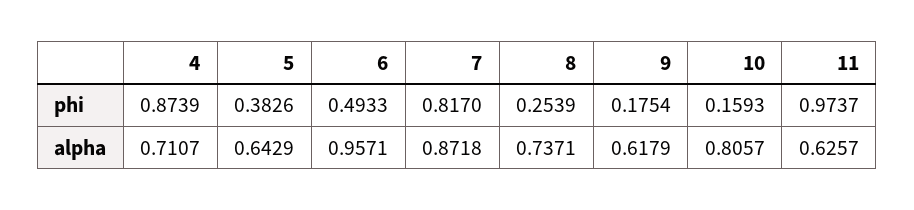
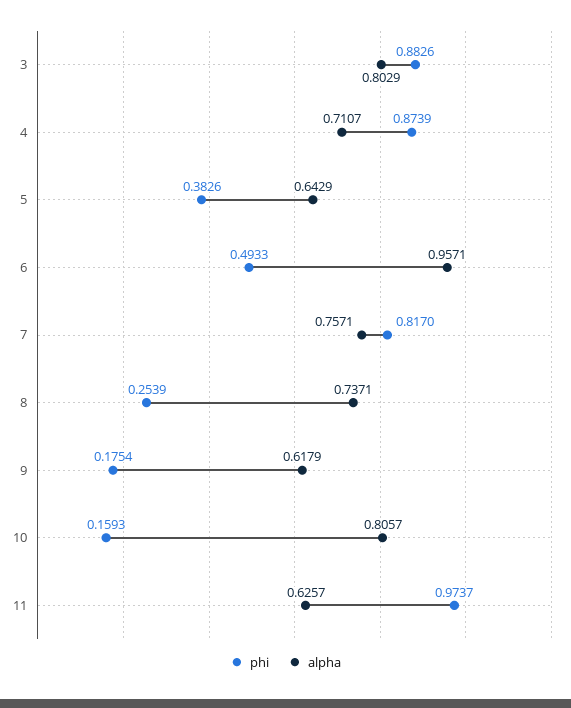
  {
    "phi": {
      "4": 0.8739,
      "5": 0.3826,
      "6": 0.4933,
      "7": 0.817,
      "8": 0.2539,
      "9": 0.1754,
      "10": 0.1593,
-     "11": 0.9737
+     "11": 0.9737,
+     "3": 0.8826
    },
    "alpha": {
      "4": 0.7107,
      "5": 0.6429,
      "6": 0.9571,
-     "7": 0.8718,
+     "7": 0.7571,
      "8": 0.7371,
      "9": 0.6179,
      "10": 0.8057,
-     "11": 0.6257
+     "11": 0.6257,
+     "3": 0.8029
    }
  }

